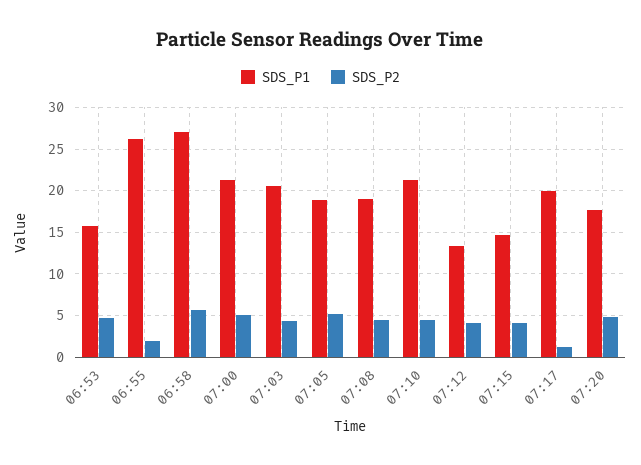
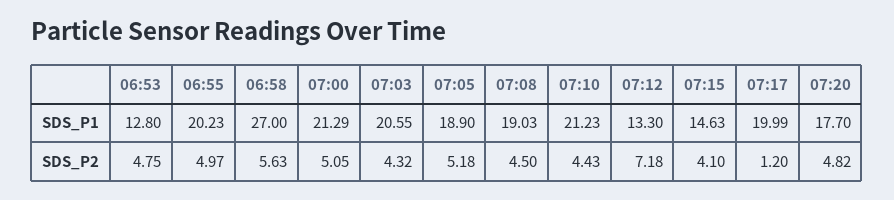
  {
    "SDS_P1": {
-     "06:53": 16,
+     "06:53": 12.8,
-     "06:55": 26,
+     "06:55": 20.23,
      "06:58": 27,
      "07:00": 21.29,
      "07:03": 20.55,
      "07:05": 18.9,
      "07:08": 19.03,
      "07:10": 21.23,
      "07:12": 13.3,
      "07:15": 14.63,
      "07:17": 19.99,
      "07:20": 17.7
    },
    "SDS_P2": {
      "06:53": 4.75,
-     "06:55": 2,
+     "06:55": 4.97,
      "06:58": 5.63,
      "07:00": 5.05,
      "07:03": 4.32,
      "07:05": 5.18,
      "07:08": 4.5,
      "07:10": 4.43,
-     "07:12": 4,
+     "07:12": 7.18,
      "07:15": 4.1,
      "07:17": 1.2,
      "07:20": 4.82
    }
  }

